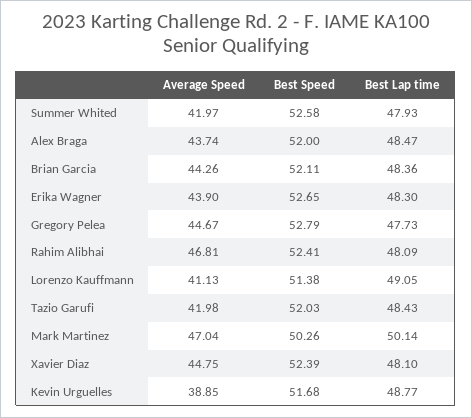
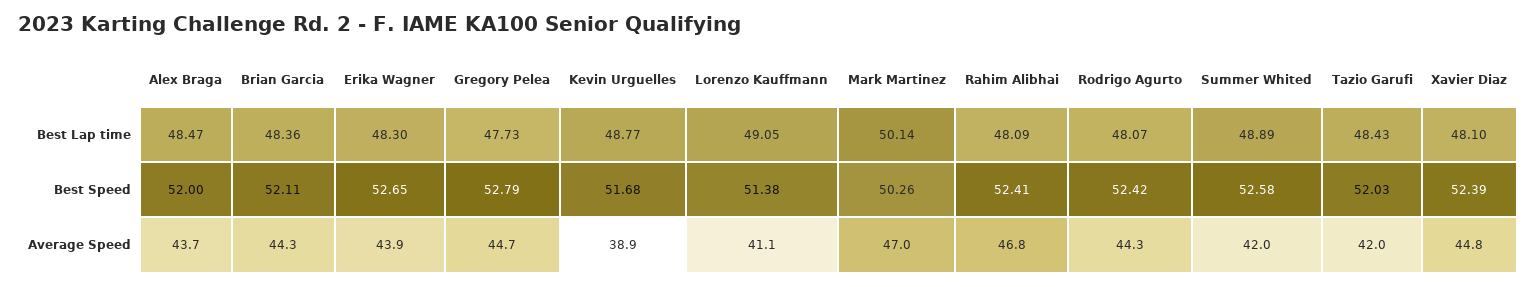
  {
    "Average Speed": {
      "Summer Whited": 41.97,
      "Alex Braga": 43.74,
      "Brian Garcia": 44.26,
      "Erika Wagner": 43.9,
      "Gregory Pelea": 44.67,
      "Rahim Alibhai": 46.81,
      "Lorenzo Kauffmann": 41.13,
      "Tazio Garufi": 41.98,
      "Mark Martinez": 47.04,
      "Xavier Diaz": 44.75,
-     "Kevin Urguelles": 38.85
+     "Kevin Urguelles": 38.85,
+     "Rodrigo Agurto": 44.3
    },
    "Best Speed": {
      "Summer Whited": 52.58,
      "Alex Braga": 52,
      "Brian Garcia": 52.11,
      "Erika Wagner": 52.65,
      "Gregory Pelea": 52.79,
      "Rahim Alibhai": 52.41,
      "Lorenzo Kauffmann": 51.38,
      "Tazio Garufi": 52.03,
      "Mark Martinez": 50.26,
      "Xavier Diaz": 52.39,
-     "Kevin Urguelles": 51.68
+     "Kevin Urguelles": 51.68,
+     "Rodrigo Agurto": 52.42
    },
    "Best Lap time": {
-     "Summer Whited": 47.93,
+     "Summer Whited": 48.89,
      "Alex Braga": 48.47,
      "Brian Garcia": 48.36,
      "Erika Wagner": 48.3,
      "Gregory Pelea": 47.73,
      "Rahim Alibhai": 48.09,
      "Lorenzo Kauffmann": 49.05,
      "Tazio Garufi": 48.43,
      "Mark Martinez": 50.14,
      "Xavier Diaz": 48.1,
-     "Kevin Urguelles": 48.77
+     "Kevin Urguelles": 48.77,
+     "Rodrigo Agurto": 48.07
    }
  }

